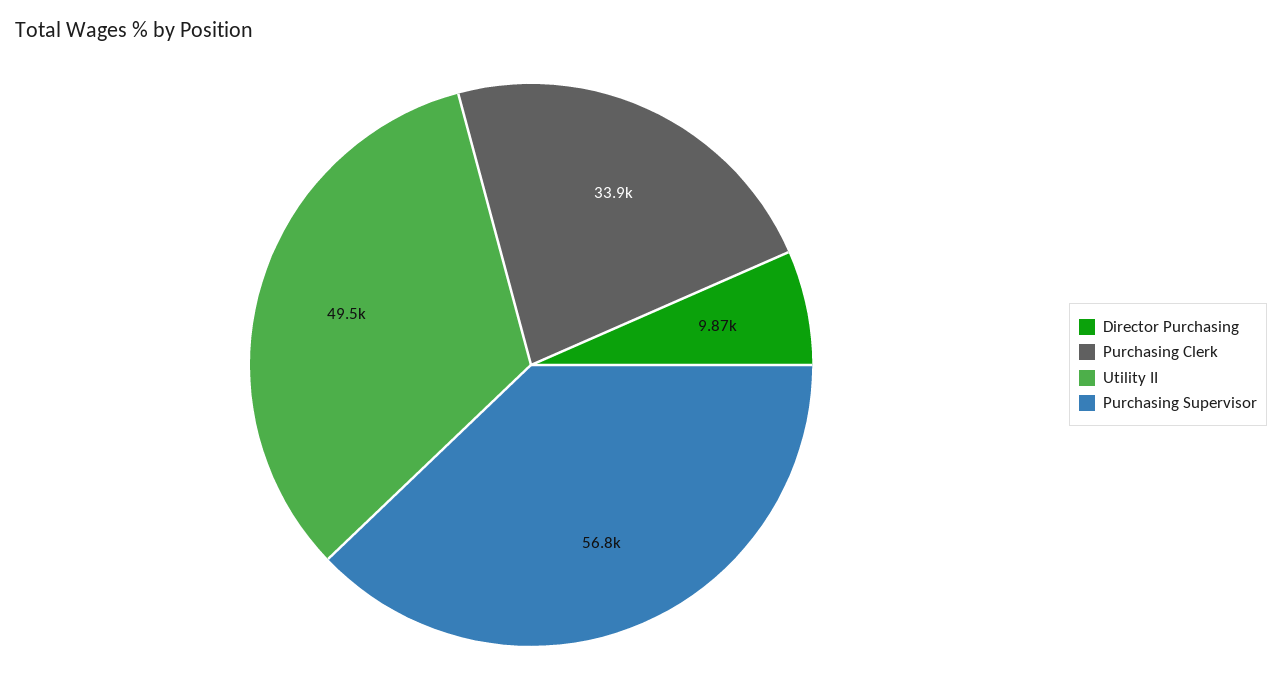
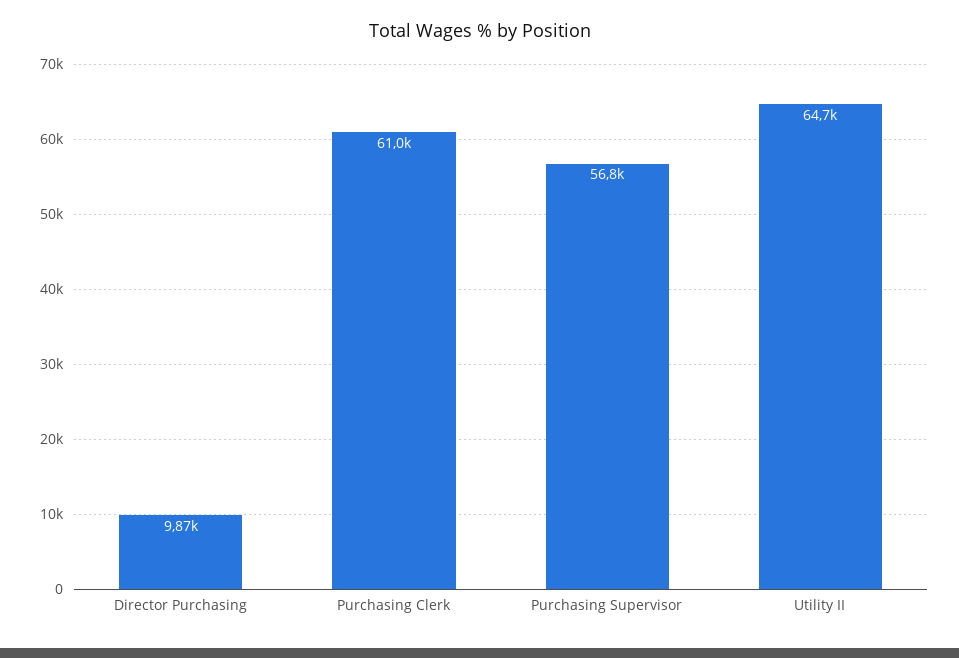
  {
    "Director Purchasing": 9870,
-   "Purchasing Clerk": 33900,
+   "Purchasing Clerk": 61000,
-   "Utility II": 49500,
+   "Utility II": 64700,
    "Purchasing Supervisor": 56800
  }

